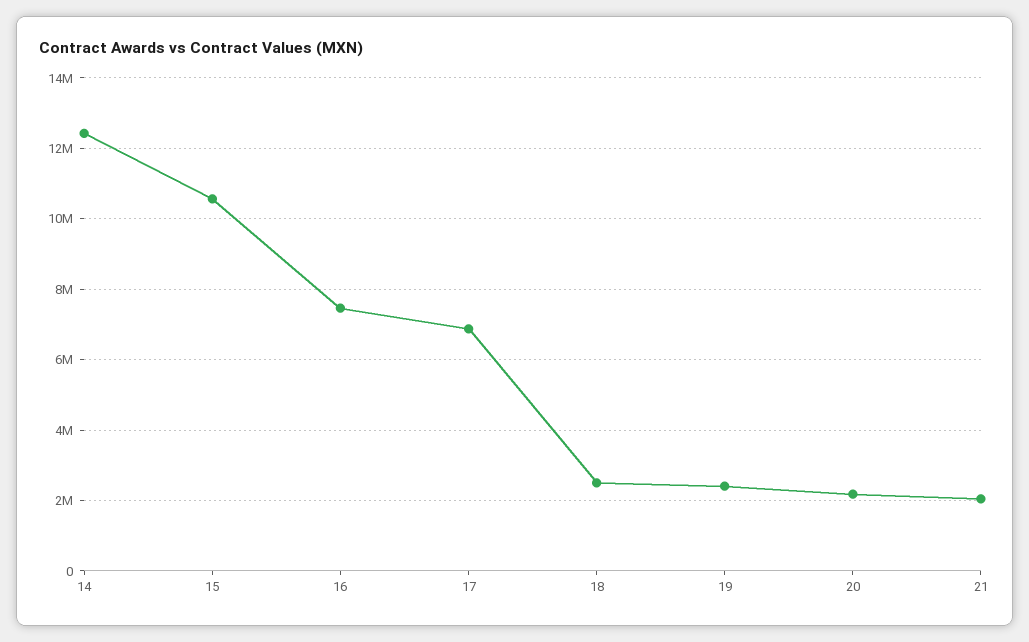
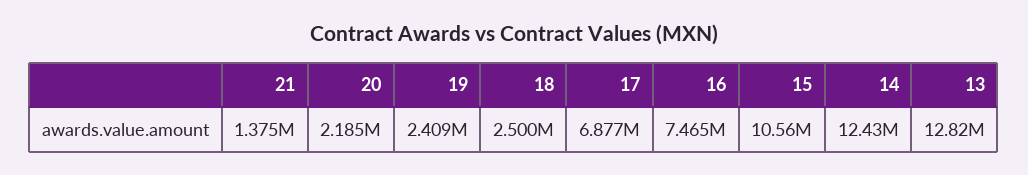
  {
    "14": 12430000,
    "15": 10560000,
    "16": 7465000,
    "17": 6877000,
    "18": 2500000,
    "19": 2409000,
    "20": 2185000,
-   "21": 2000000
+   "21": 1375000,
+   "13": 12820000
  }

